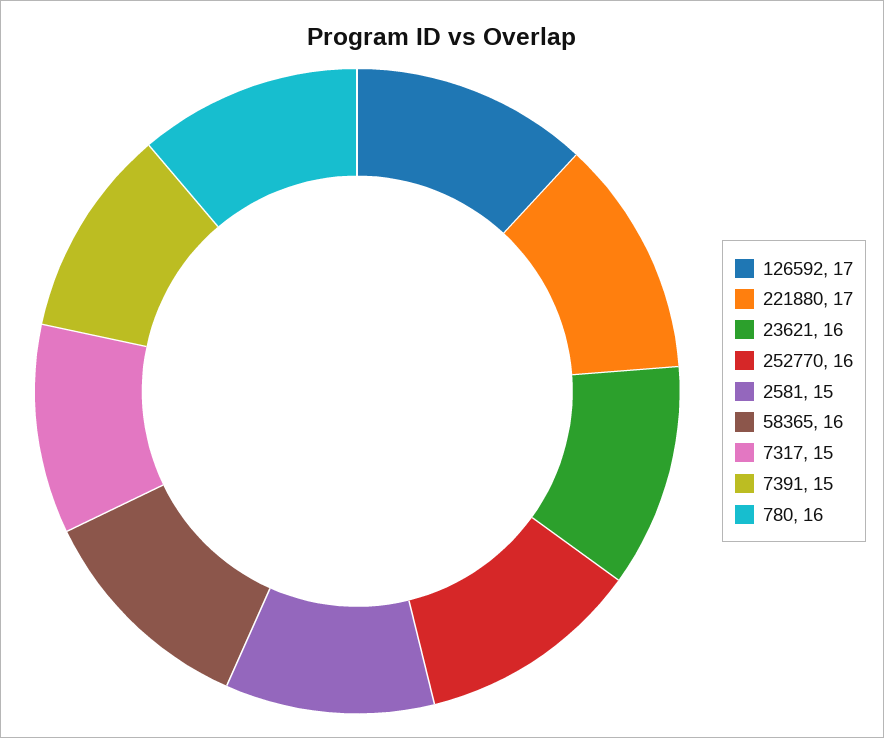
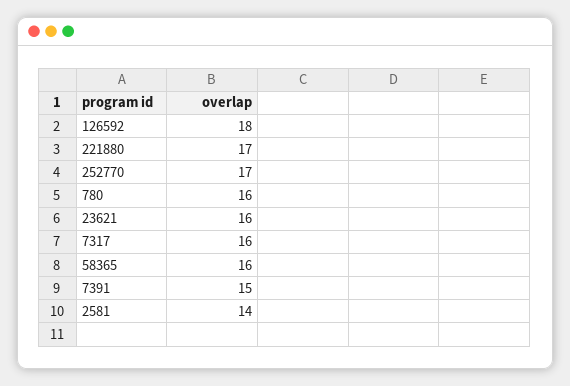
  {
-   "126592": 17,
+   "126592": 18,
    "221880": 17,
    "23621": 16,
-   "252770": 16,
+   "252770": 17,
-   "2581": 15,
+   "2581": 14,
    "58365": 16,
-   "7317": 15,
+   "7317": 16,
    "7391": 15,
    "780": 16
  }

